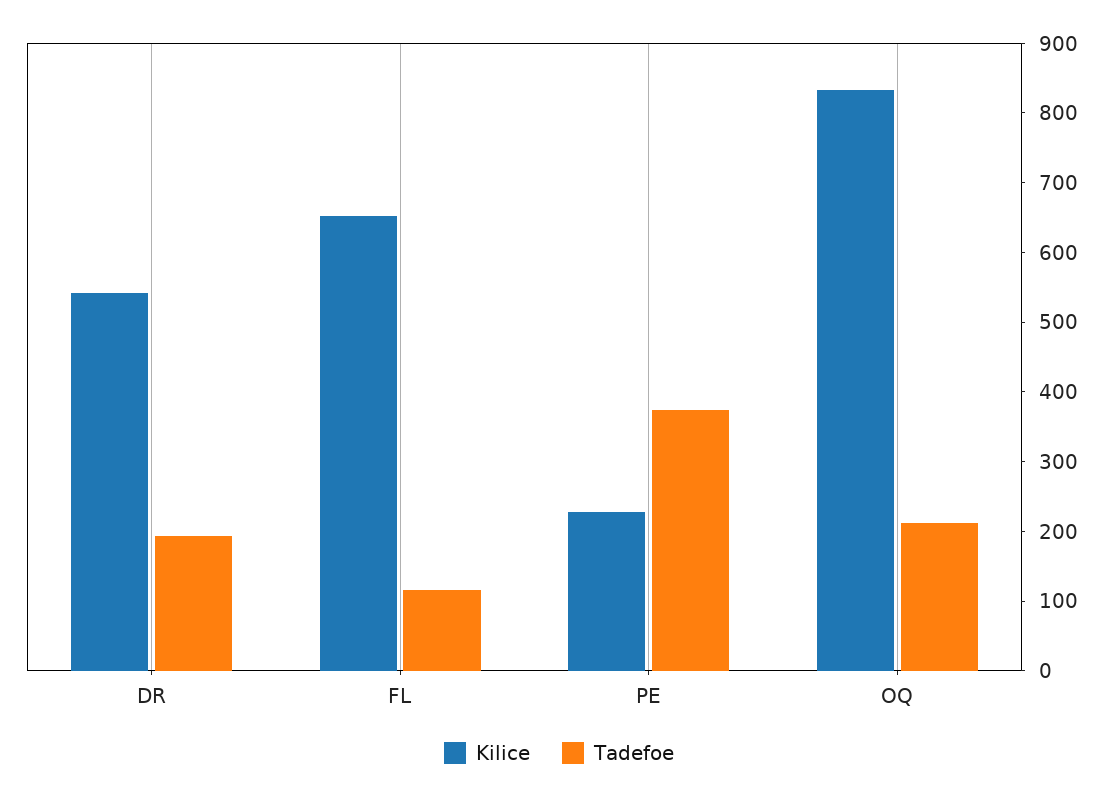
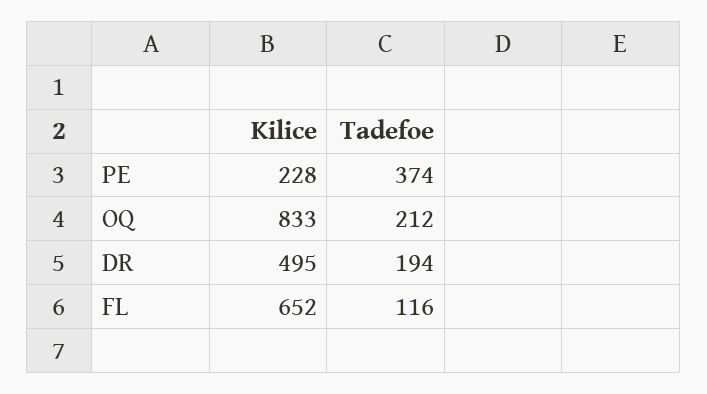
  {
    "Kilice": {
-     "DR": 540,
+     "DR": 495,
      "FL": 652,
      "PE": 228,
      "OQ": 833
    },
    "Tadefoe": {
      "DR": 194,
      "FL": 116,
      "PE": 374,
      "OQ": 212
    }
  }

